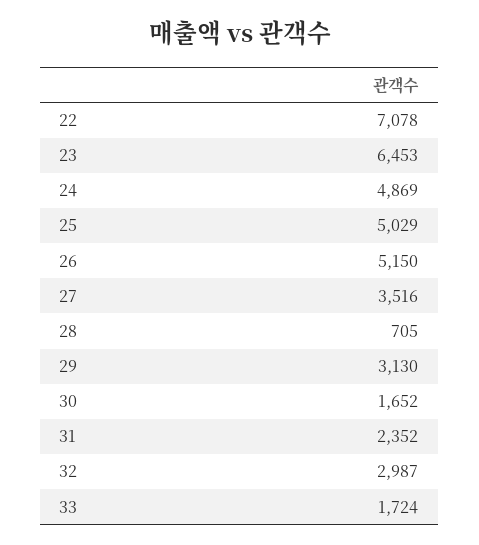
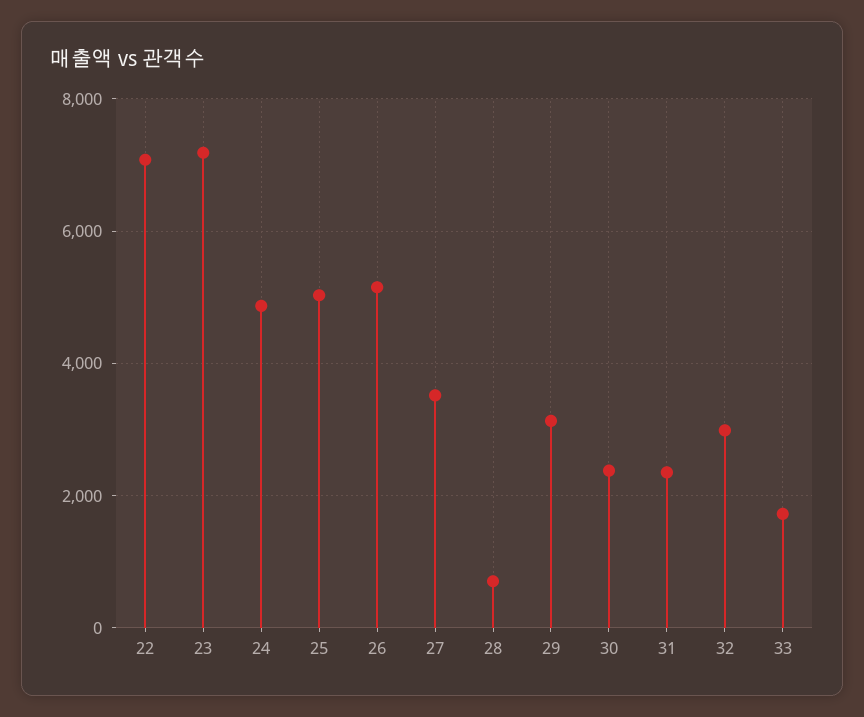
  {
    "22": 7078,
-   "23": 6453,
+   "23": 7200,
    "24": 4869,
    "25": 5029,
    "26": 5150,
    "27": 3516,
    "28": 705,
    "29": 3130,
-   "30": 1652,
+   "30": 2400,
    "31": 2352,
    "32": 2987,
    "33": 1724
  }

